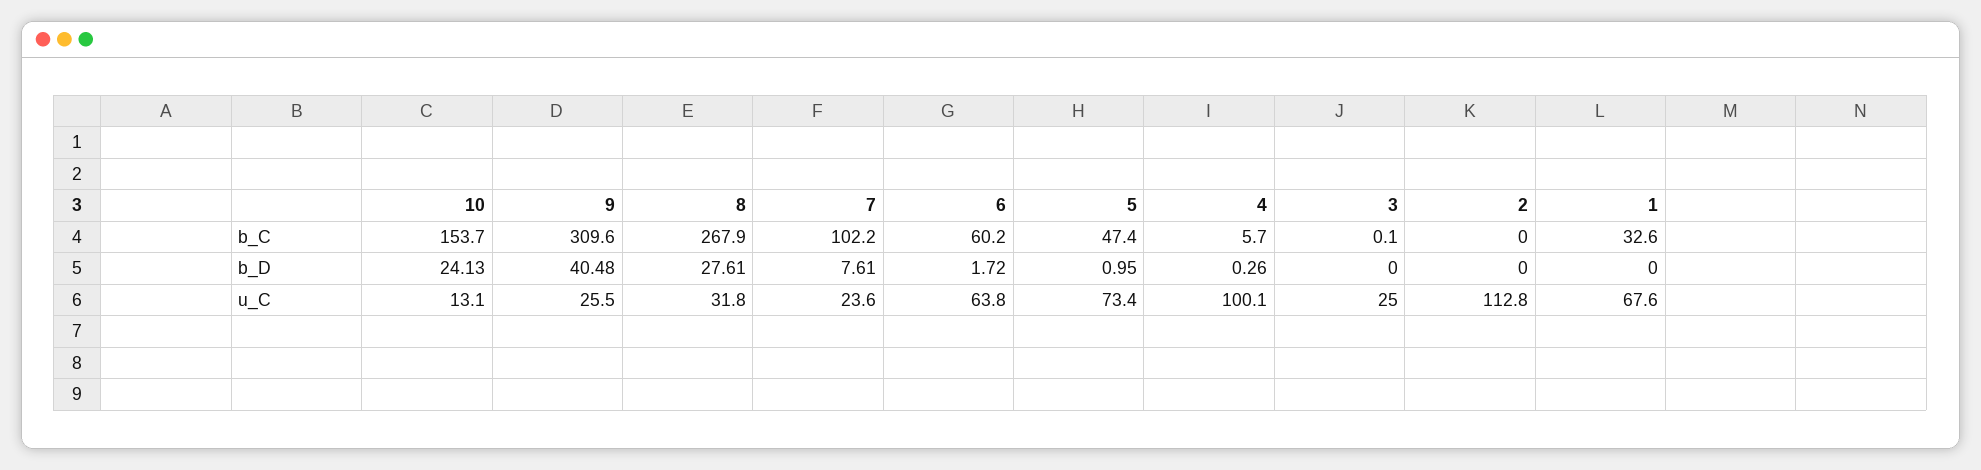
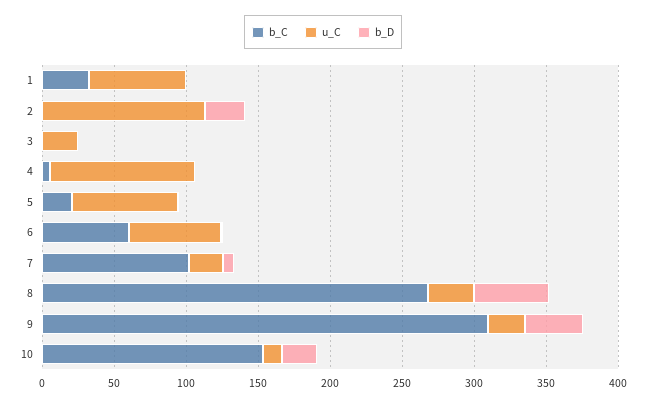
  {
    "b_C": {
      "10": 153.7,
      "9": 309.6,
      "8": 267.9,
      "7": 102.2,
      "6": 60.2,
-     "5": 47.4,
+     "5": 20,
      "4": 5.7,
      "3": 0.1,
      "2": 0,
      "1": 32.6
    },
    "b_D": {
      "10": 24.13,
      "9": 40.48,
-     "8": 27.61,
+     "8": 50,
      "7": 7.61,
      "6": 1.72,
      "5": 0.95,
      "4": 0.26,
      "3": 0,
-     "2": 0,
+     "2": 30,
      "1": 0
    },
    "u_C": {
      "10": 13.1,
      "9": 25.5,
      "8": 31.8,
      "7": 23.6,
      "6": 63.8,
      "5": 73.4,
      "4": 100.1,
      "3": 25,
      "2": 112.8,
      "1": 67.6
    }
  }

